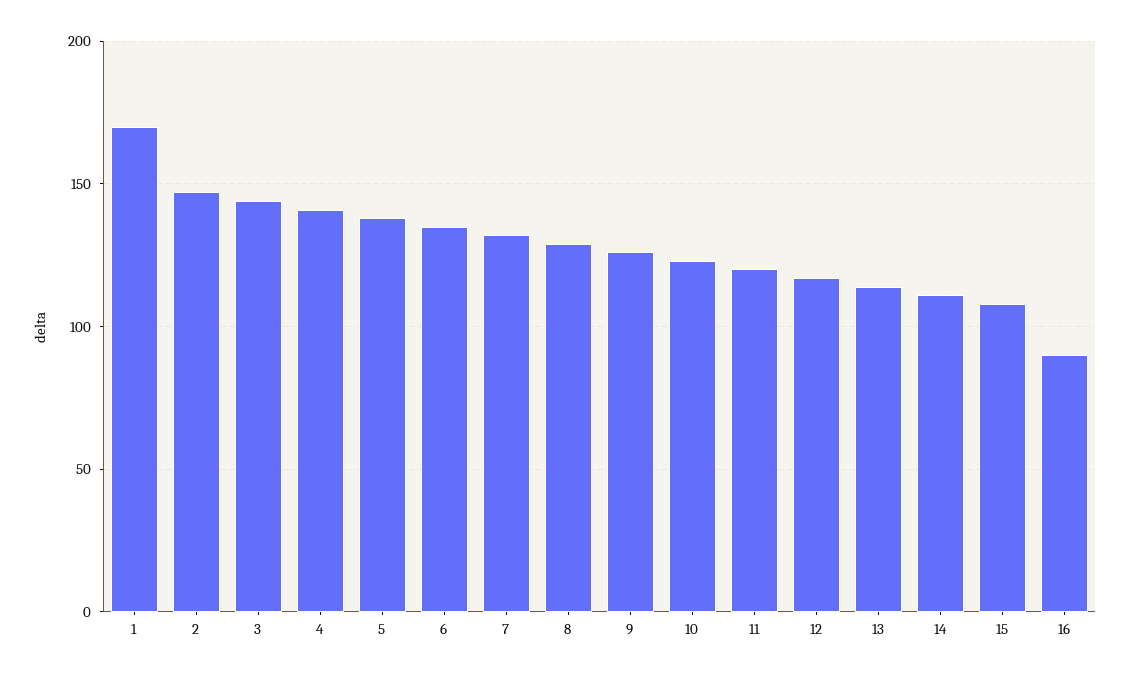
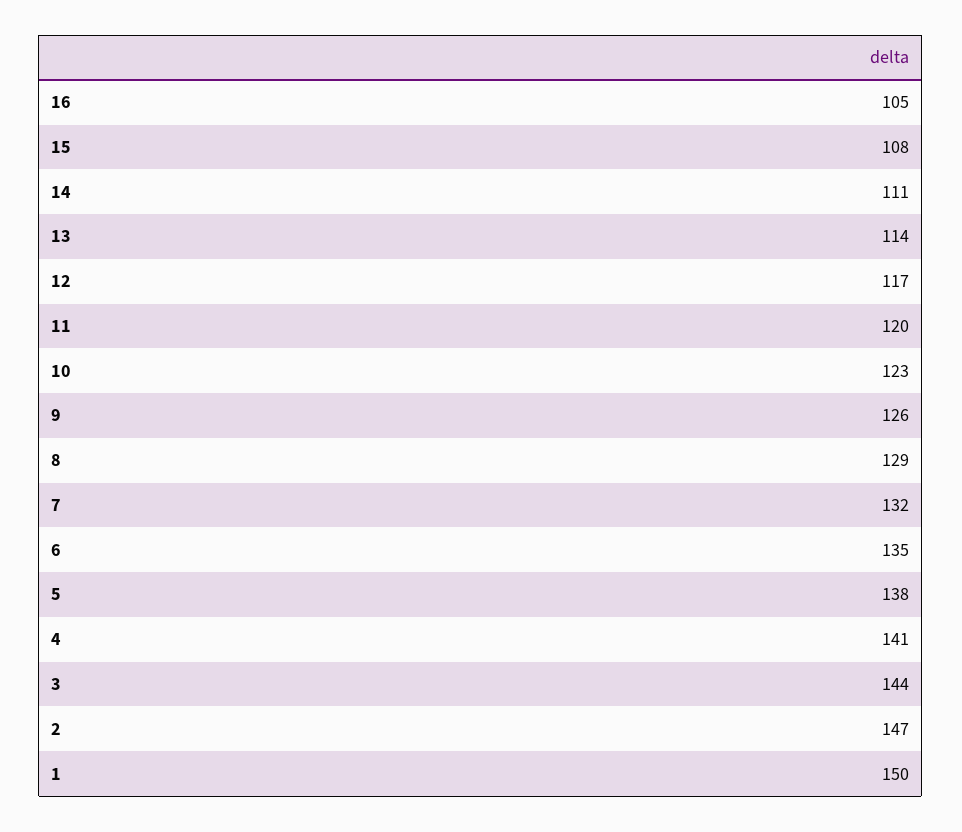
  {
-   "1": 170,
+   "1": 150,
    "2": 147,
    "3": 144,
    "4": 141,
    "5": 138,
    "6": 135,
    "7": 132,
    "8": 129,
    "9": 126,
    "10": 123,
    "11": 120,
    "12": 117,
    "13": 114,
    "14": 111,
    "15": 108,
-   "16": 90
+   "16": 105
  }

